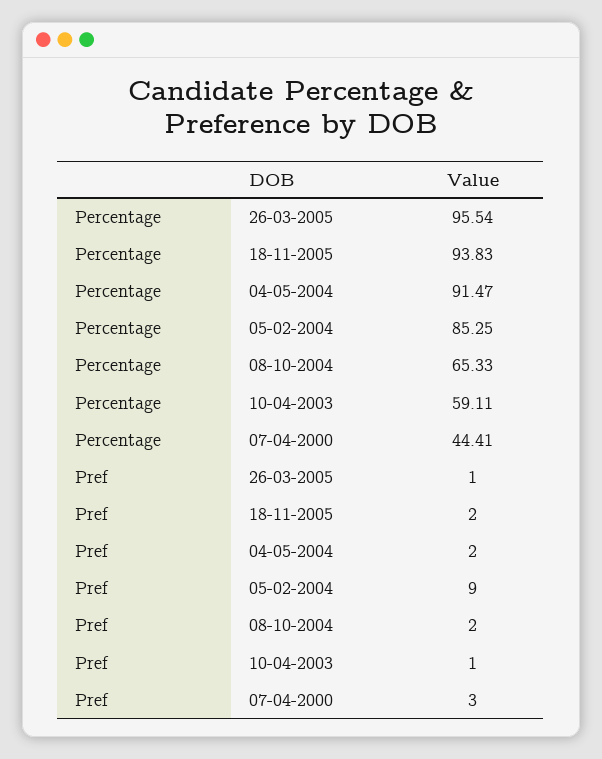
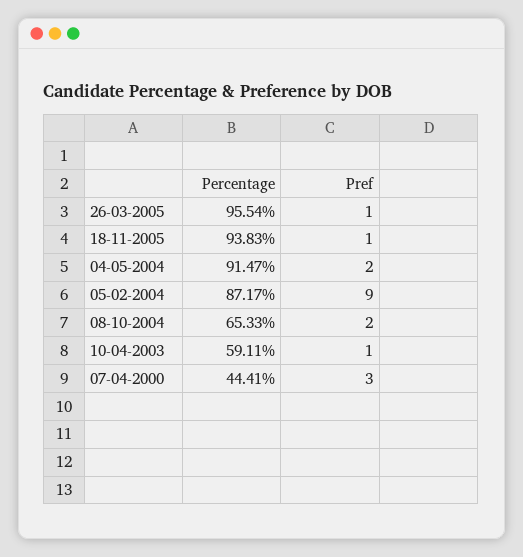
  {
    "Percentage": {
      "26-03-2005": 95.54,
      "18-11-2005": 93.83,
      "04-05-2004": 91.47,
-     "05-02-2004": 85.25,
+     "05-02-2004": 87.17,
      "08-10-2004": 65.33,
      "10-04-2003": 59.11,
      "07-04-2000": 44.41
    },
    "Pref": {
      "26-03-2005": 1,
-     "18-11-2005": 2,
+     "18-11-2005": 1,
      "04-05-2004": 2,
      "05-02-2004": 9,
      "08-10-2004": 2,
      "10-04-2003": 1,
      "07-04-2000": 3
    }
  }

